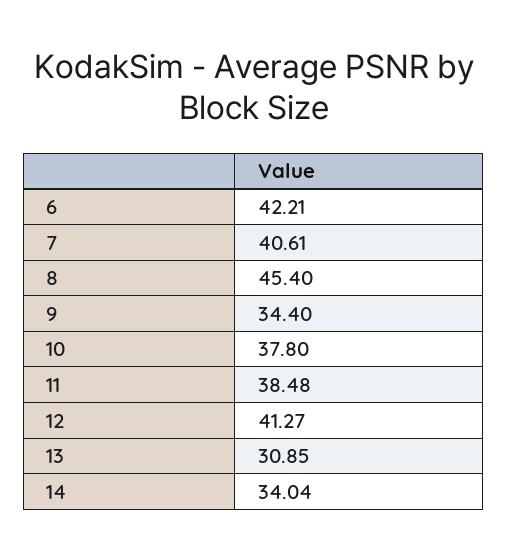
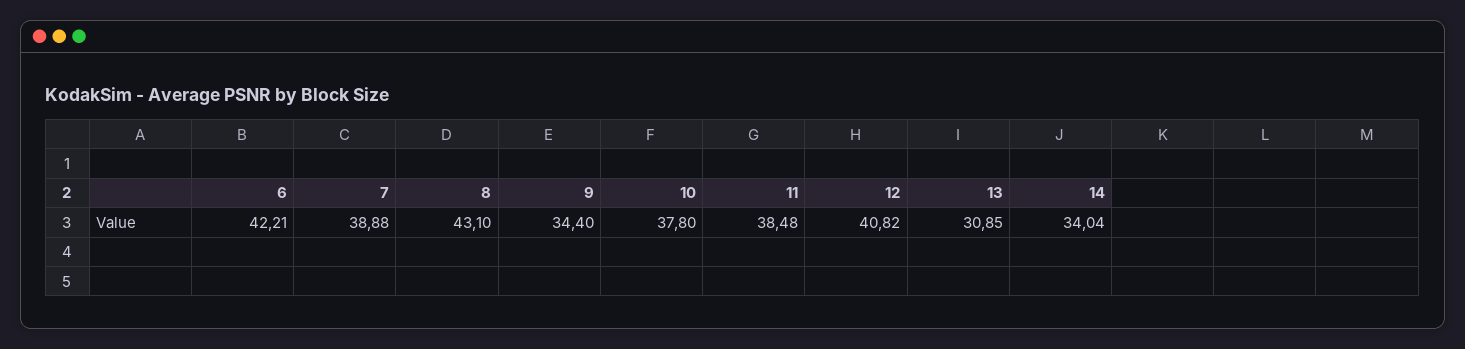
  {
    "6": 42.21,
-   "7": 40.61,
+   "7": 38.88,
-   "8": 45.4,
+   "8": 43.1,
    "9": 34.4,
    "10": 37.8,
    "11": 38.48,
-   "12": 41.27,
+   "12": 40.82,
    "13": 30.85,
    "14": 34.04
  }

